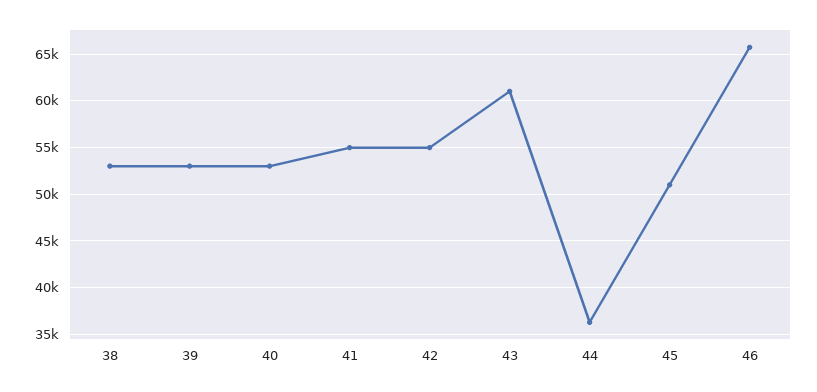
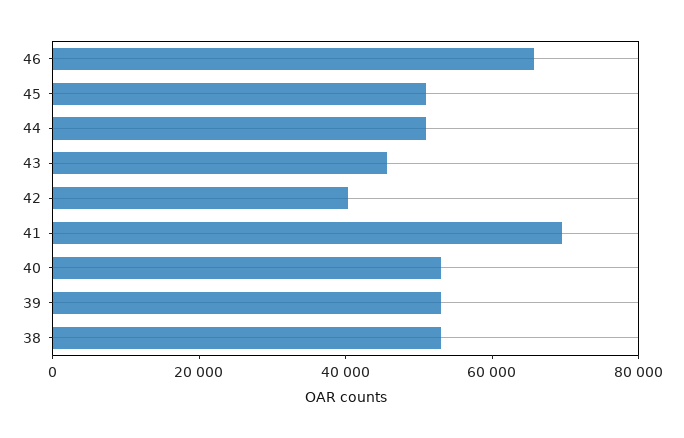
  {
    "38": 53000,
    "39": 53000,
    "40": 53000,
-   "41": 55000,
+   "41": 70000,
-   "42": 55000,
+   "42": 40000,
-   "43": 61000,
+   "43": 45000,
-   "44": 36000,
+   "44": 50000,
    "45": 51000,
    "46": 66000
  }

